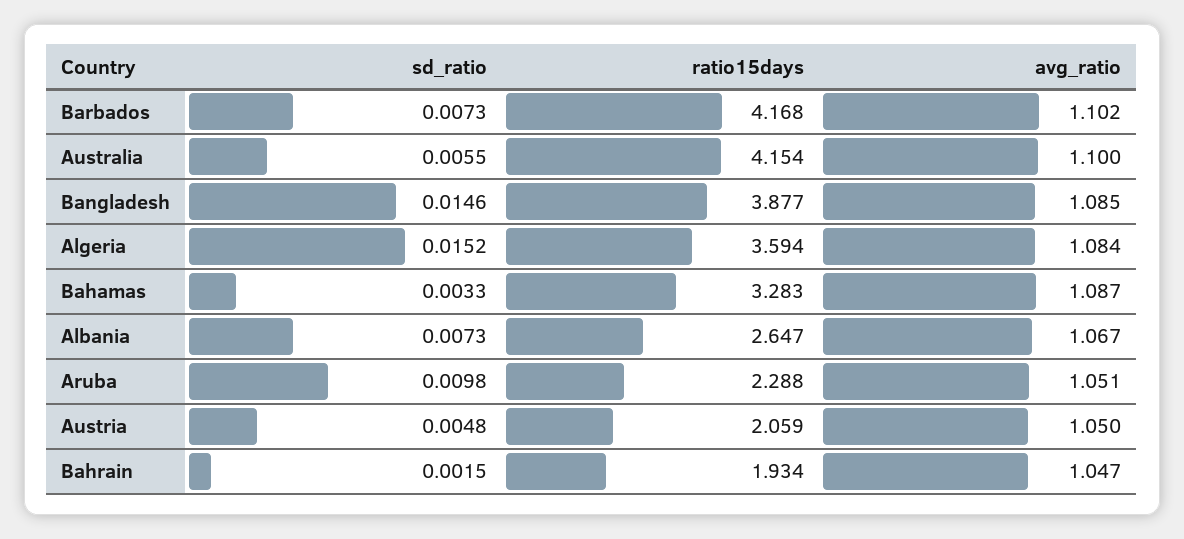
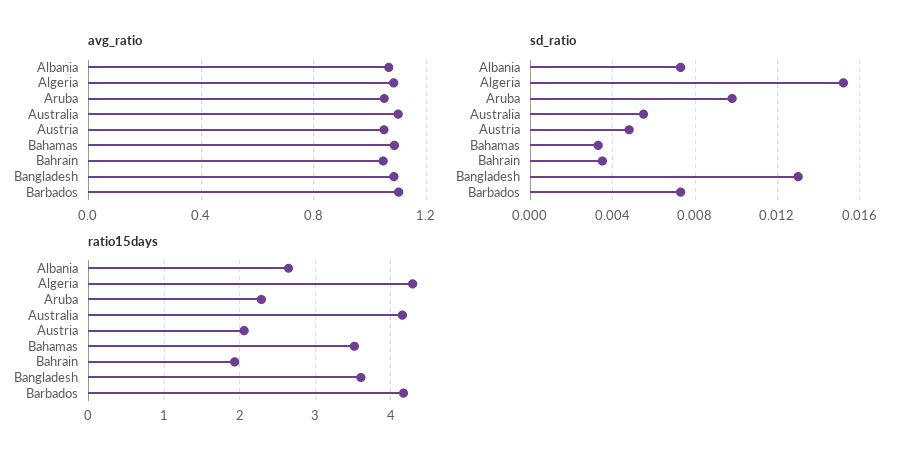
  {
    "sd_ratio": {
      "Barbados": 0.0073,
      "Australia": 0.0055,
-     "Bangladesh": 0.0146,
+     "Bangladesh": 0.013,
      "Algeria": 0.0152,
      "Bahamas": 0.0033,
      "Albania": 0.0073,
      "Aruba": 0.0098,
      "Austria": 0.0048,
-     "Bahrain": 0.0015
+     "Bahrain": 0.0035
    },
    "ratio15days": {
      "Barbados": 4.168,
      "Australia": 4.154,
-     "Bangladesh": 3.877,
+     "Bangladesh": 3.6,
-     "Algeria": 3.594,
+     "Algeria": 4.3,
-     "Bahamas": 3.283,
+     "Bahamas": 3.5,
      "Albania": 2.647,
      "Aruba": 2.288,
      "Austria": 2.059,
      "Bahrain": 1.934
    },
    "avg_ratio": {
      "Barbados": 1.102,
      "Australia": 1.1,
      "Bangladesh": 1.085,
      "Algeria": 1.084,
      "Bahamas": 1.087,
      "Albania": 1.067,
      "Aruba": 1.051,
      "Austria": 1.05,
      "Bahrain": 1.047
    }
  }

